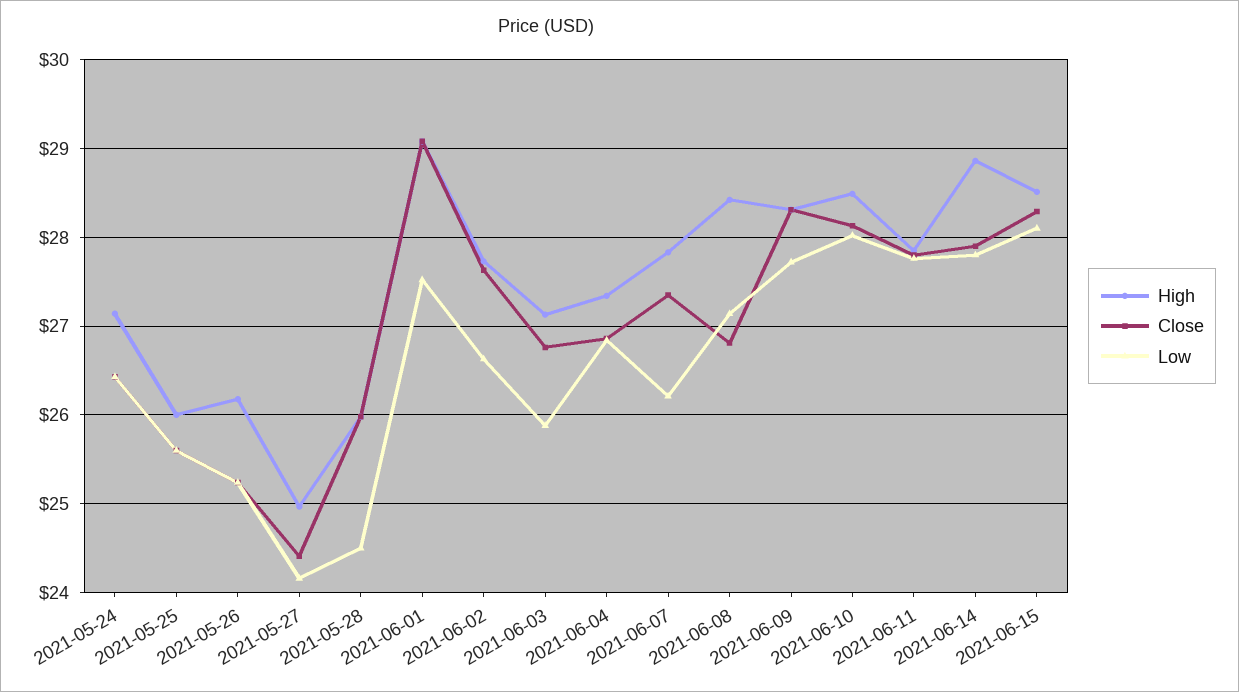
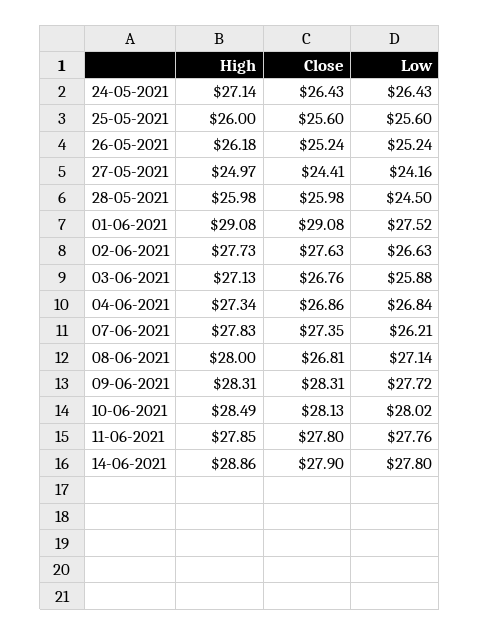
  {
    "High": {
      "2021-05-24": 27.14,
      "2021-05-25": 26,
      "2021-05-26": 26.18,
      "2021-05-27": 24.97,
      "2021-05-28": 25.98,
      "2021-06-01": 29.08,
      "2021-06-02": 27.73,
      "2021-06-03": 27.13,
      "2021-06-04": 27.34,
      "2021-06-07": 27.83,
-     "2021-06-08": 28.4,
+     "2021-06-08": 28,
      "2021-06-09": 28.31,
      "2021-06-10": 28.49,
      "2021-06-11": 27.85,
-     "2021-06-14": 28.86,
+     "2021-06-14": 28.86
-     "2021-06-15": 28.5
    },
    "Close": {
      "2021-05-24": 26.43,
      "2021-05-25": 25.6,
      "2021-05-26": 25.24,
      "2021-05-27": 24.41,
      "2021-05-28": 25.98,
      "2021-06-01": 29.08,
      "2021-06-02": 27.63,
      "2021-06-03": 26.76,
      "2021-06-04": 26.86,
      "2021-06-07": 27.35,
      "2021-06-08": 26.81,
      "2021-06-09": 28.31,
      "2021-06-10": 28.13,
      "2021-06-11": 27.8,
-     "2021-06-14": 27.9,
+     "2021-06-14": 27.9
-     "2021-06-15": 28.3
    },
    "Low": {
      "2021-05-24": 26.43,
      "2021-05-25": 25.6,
      "2021-05-26": 25.24,
      "2021-05-27": 24.16,
      "2021-05-28": 24.5,
      "2021-06-01": 27.52,
      "2021-06-02": 26.63,
      "2021-06-03": 25.88,
      "2021-06-04": 26.84,
      "2021-06-07": 26.21,
      "2021-06-08": 27.14,
      "2021-06-09": 27.72,
      "2021-06-10": 28.02,
      "2021-06-11": 27.76,
-     "2021-06-14": 27.8,
+     "2021-06-14": 27.8
-     "2021-06-15": 28.1
    }
  }

